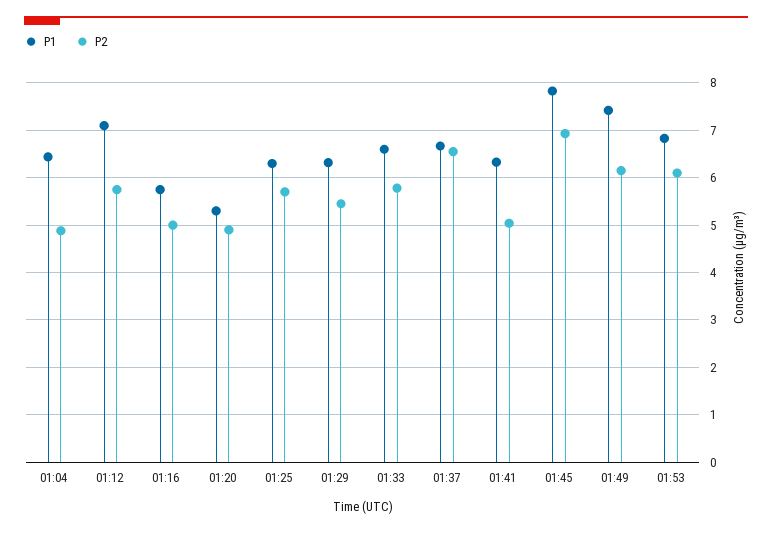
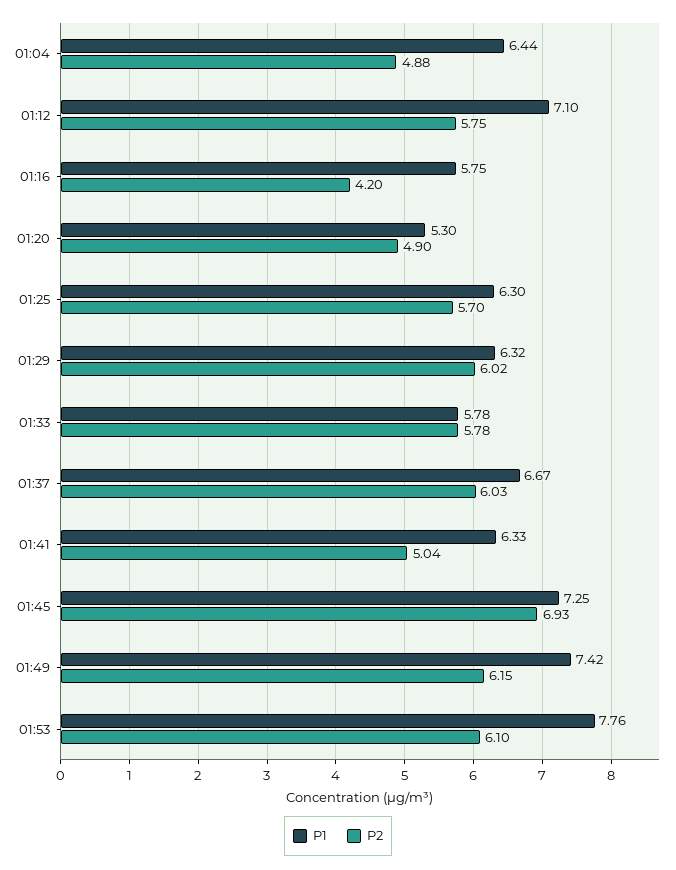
  {
    "P1": {
      "01:04": 6.44,
      "01:12": 7.1,
      "01:16": 5.75,
      "01:20": 5.3,
      "01:25": 6.3,
      "01:29": 6.32,
-     "01:33": 6.6,
+     "01:33": 5.78,
      "01:37": 6.67,
      "01:41": 6.33,
-     "01:45": 7.8,
+     "01:45": 7.25,
      "01:49": 7.42,
-     "01:53": 6.8
+     "01:53": 7.76
    },
    "P2": {
      "01:04": 4.88,
      "01:12": 5.75,
-     "01:16": 5,
+     "01:16": 4.2,
      "01:20": 4.9,
      "01:25": 5.7,
-     "01:29": 5.4,
+     "01:29": 6.02,
      "01:33": 5.78,
-     "01:37": 6.6,
+     "01:37": 6.03,
      "01:41": 5.04,
      "01:45": 6.93,
      "01:49": 6.15,
      "01:53": 6.1
    }
  }

